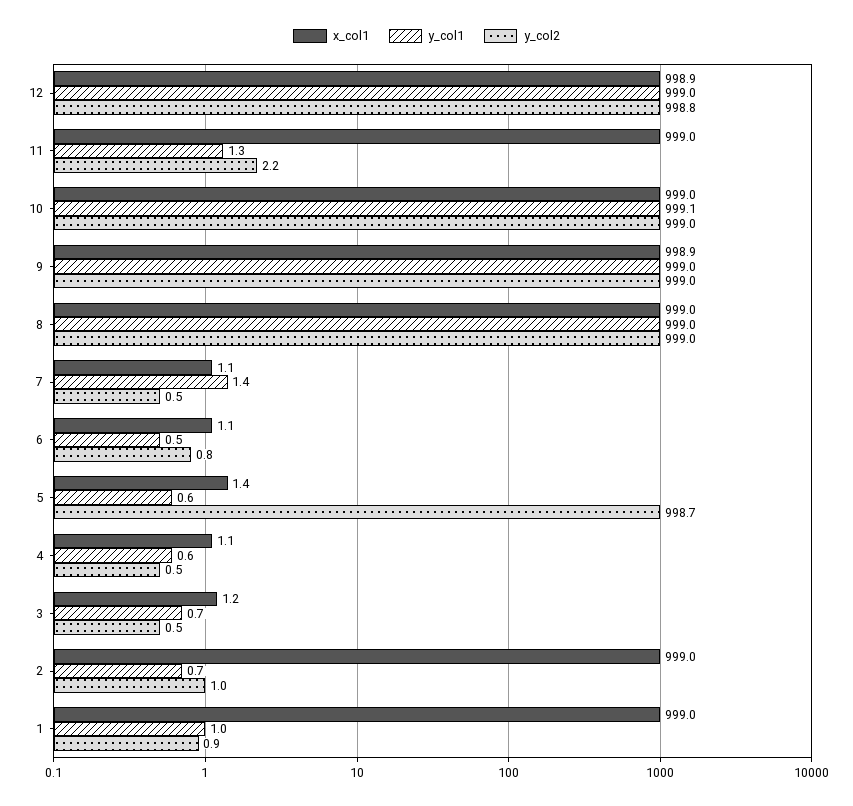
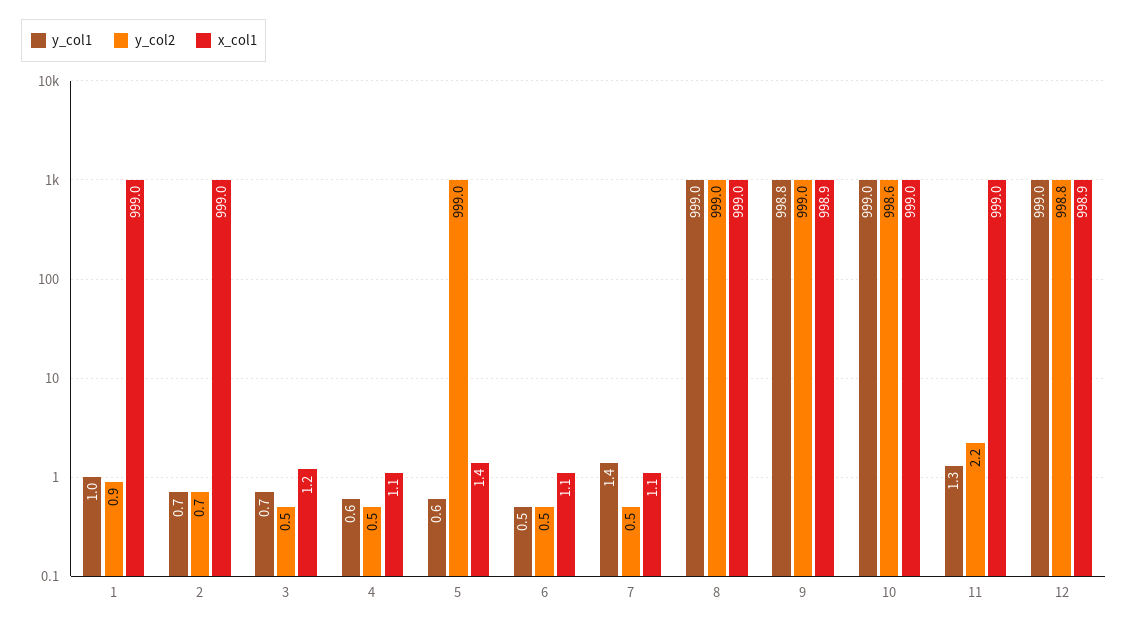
  {
    "x_col1": {
      "12": 998.9,
      "11": 999,
      "10": 999,
      "9": 998.9,
      "8": 999,
      "7": 1.1,
      "6": 1.1,
      "5": 1.4,
      "4": 1.1,
      "3": 1.2,
      "2": 999,
      "1": 999
    },
    "y_col1": {
      "12": 999,
      "11": 1.3,
-     "10": 999.1,
+     "10": 999,
-     "9": 999,
+     "9": 998.8,
      "8": 999,
      "7": 1.4,
      "6": 0.5,
      "5": 0.6,
      "4": 0.6,
      "3": 0.7,
      "2": 0.7,
      "1": 1
    },
    "y_col2": {
      "12": 998.8,
      "11": 2.2,
-     "10": 999,
+     "10": 998.6,
      "9": 999,
      "8": 999,
      "7": 0.5,
-     "6": 0.8,
+     "6": 0.5,
-     "5": 998.7,
+     "5": 999,
      "4": 0.5,
      "3": 0.5,
-     "2": 1,
+     "2": 0.7,
      "1": 0.9
    }
  }

